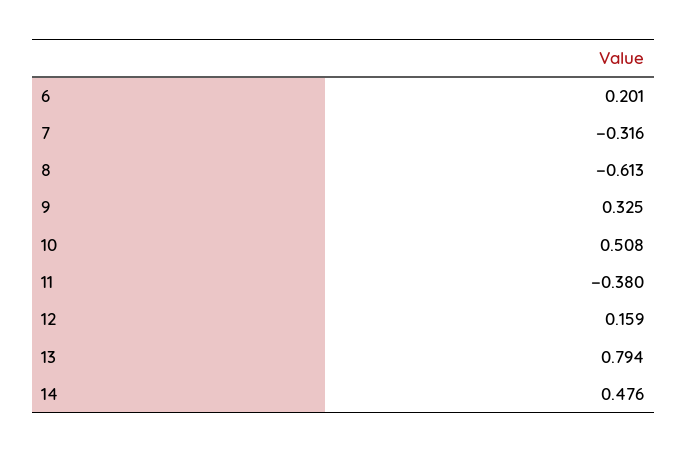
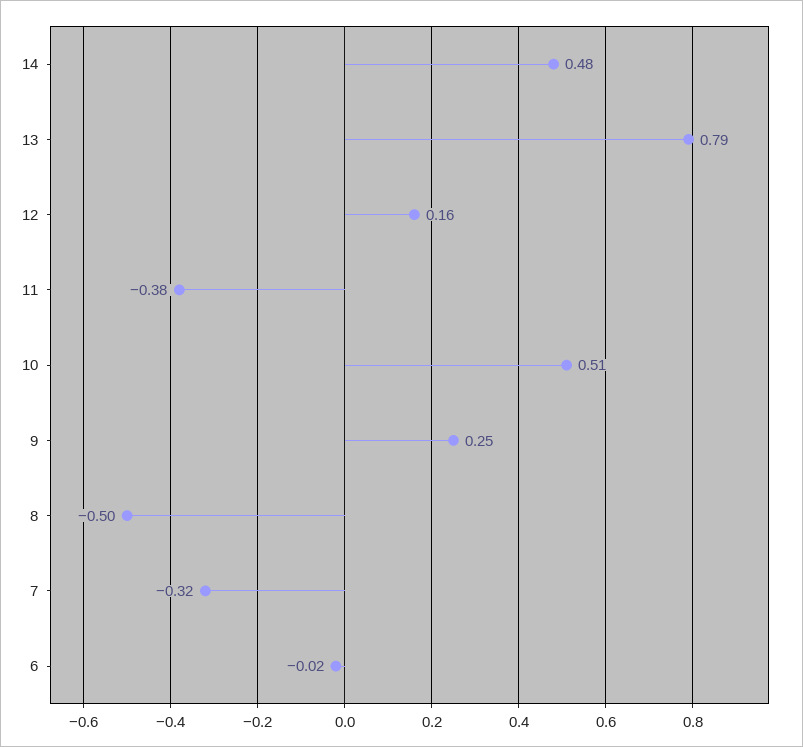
  {
-   "6": 0.201,
+   "6": -0.02,
    "7": -0.316,
-   "8": -0.613,
+   "8": -0.5,
-   "9": 0.325,
+   "9": 0.25,
    "10": 0.508,
    "11": -0.38,
    "12": 0.159,
    "13": 0.794,
    "14": 0.476
  }

